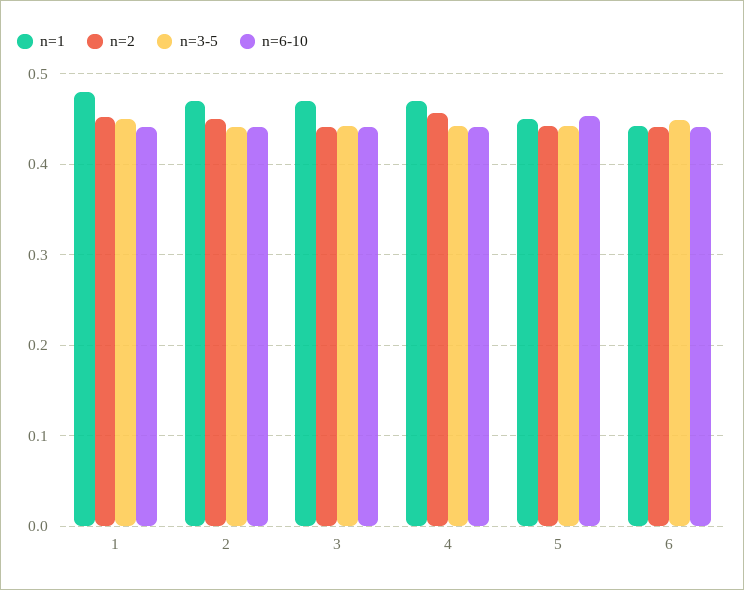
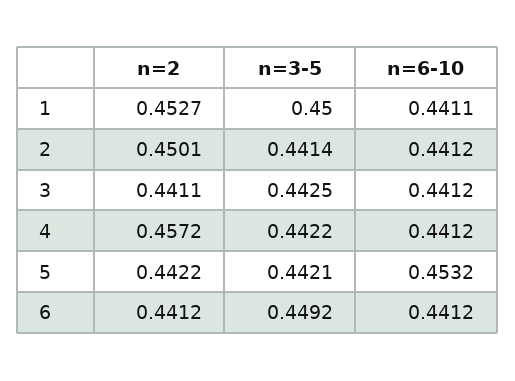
  {
-   "n=1": {
-     "1": 0.48,
-     "2": 0.47,
-     "3": 0.47,
-     "4": 0.47,
-     "5": 0.45,
-     "6": 0.44
-   },
    "n=2": {
      "1": 0.4527,
      "2": 0.4501,
      "3": 0.4411,
      "4": 0.4572,
      "5": 0.4422,
      "6": 0.4412
    },
    "n=3-5": {
      "1": 0.45,
      "2": 0.4414,
      "3": 0.4425,
      "4": 0.4422,
      "5": 0.4421,
      "6": 0.4492
    },
    "n=6-10": {
      "1": 0.4411,
      "2": 0.4412,
      "3": 0.4412,
      "4": 0.4412,
      "5": 0.4532,
      "6": 0.4412
    }
  }

